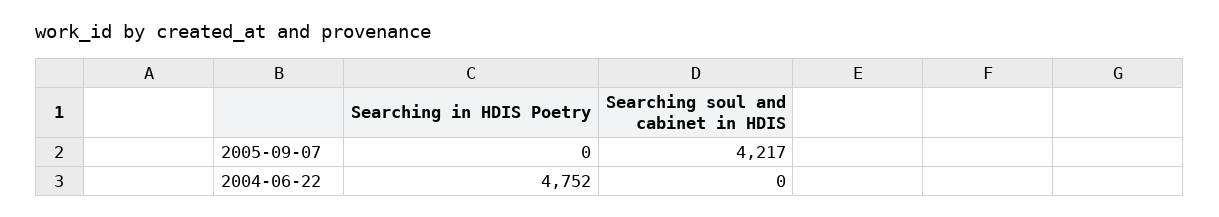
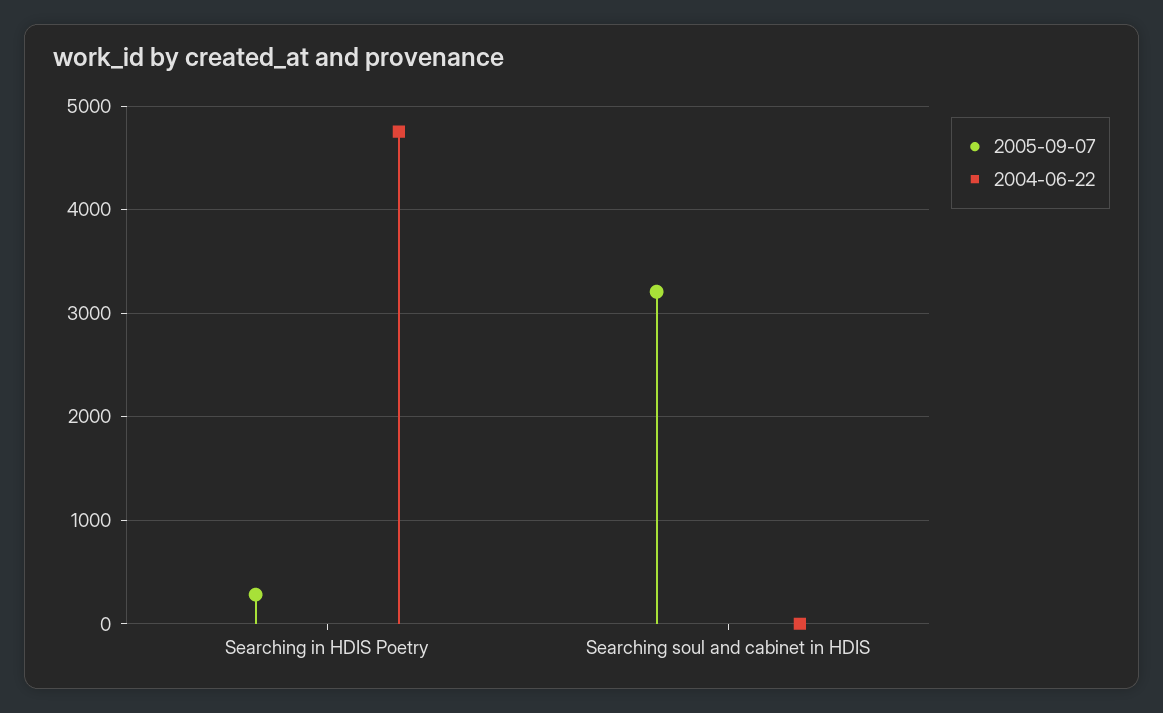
  {
    "2005-09-07": {
-     "Searching in HDIS Poetry": 0,
+     "Searching in HDIS Poetry": 300,
-     "Searching soul and cabinet in HDIS": 4217
+     "Searching soul and cabinet in HDIS": 3200
    },
    "2004-06-22": {
      "Searching in HDIS Poetry": 4752,
      "Searching soul and cabinet in HDIS": 0
    }
  }

